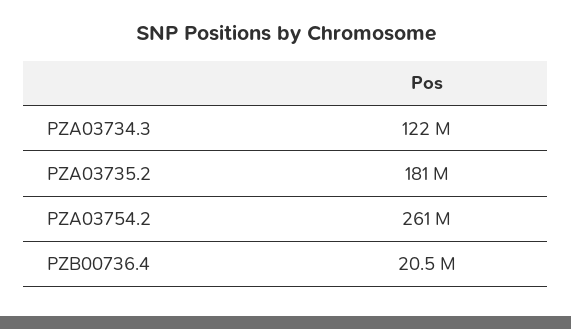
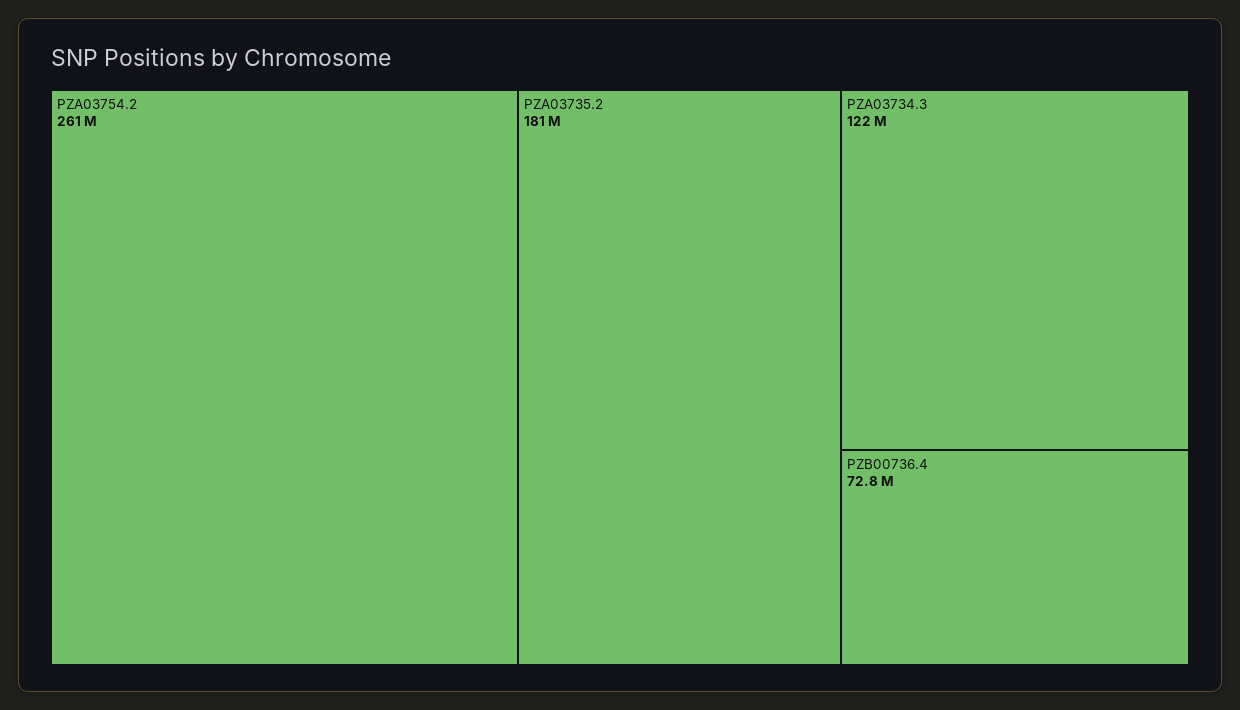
  {
    "PZA03734.3": 122000000,
    "PZA03735.2": 181000000,
    "PZA03754.2": 261000000,
-   "PZB00736.4": 20500000
+   "PZB00736.4": 72800000
  }

